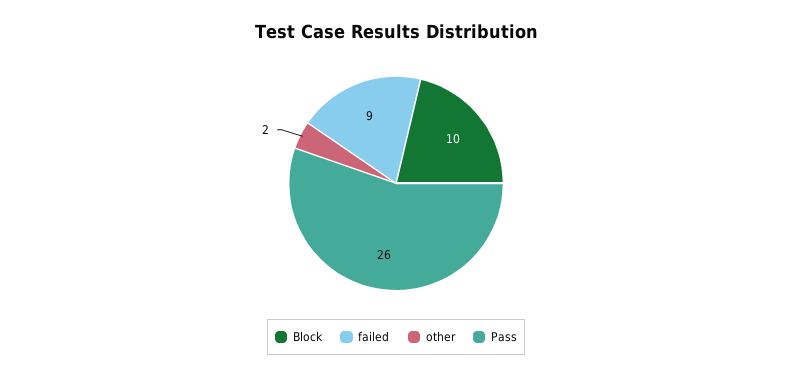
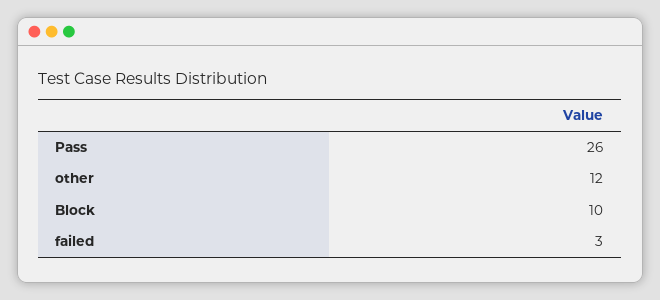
  {
    "Block": 10,
-   "failed": 9,
+   "failed": 3,
-   "other": 2,
+   "other": 12,
    "Pass": 26
  }

